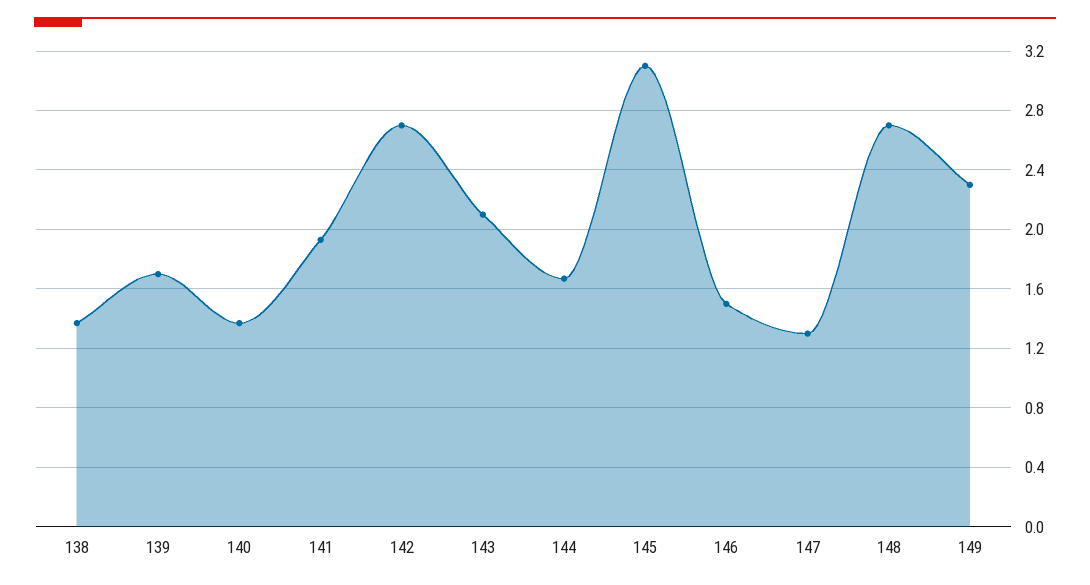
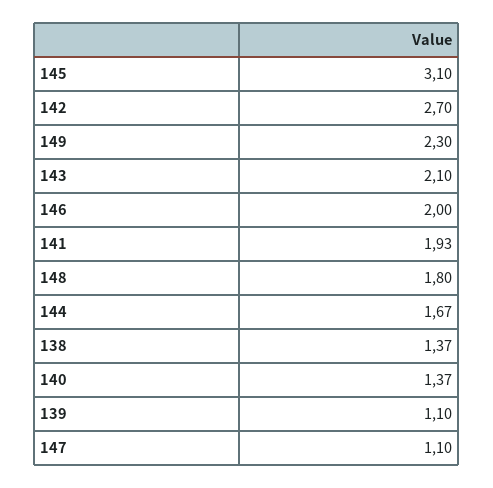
  {
    "138": 1.37,
-   "139": 1.7,
+   "139": 1.1,
    "140": 1.37,
    "141": 1.93,
    "142": 2.7,
    "143": 2.1,
    "144": 1.67,
    "145": 3.1,
-   "146": 1.5,
+   "146": 2,
-   "147": 1.3,
+   "147": 1.1,
-   "148": 2.7,
+   "148": 1.8,
    "149": 2.3
  }

